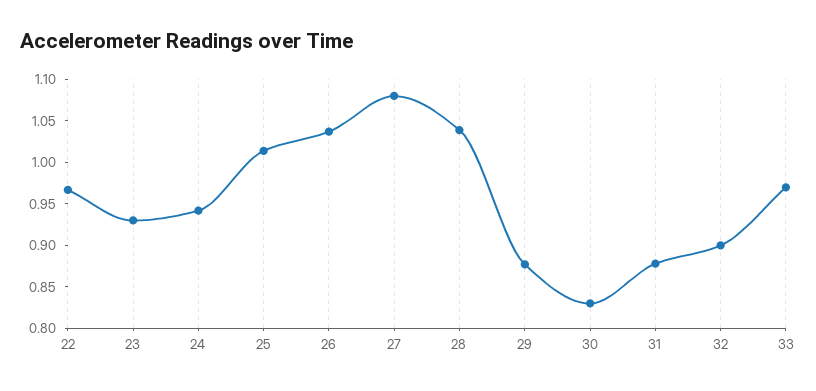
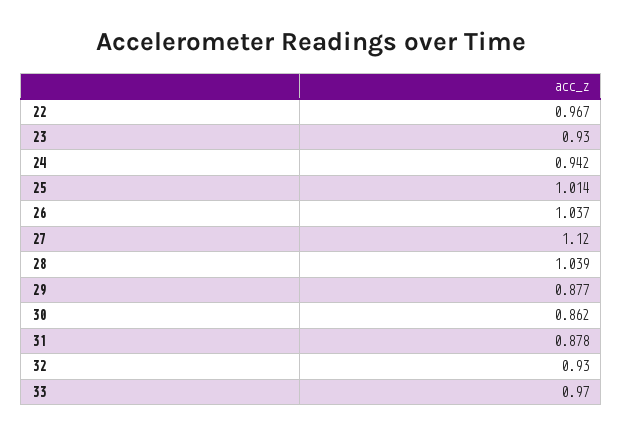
  {
    "22": 0.967,
    "23": 0.93,
    "24": 0.942,
    "25": 1.014,
    "26": 1.037,
-   "27": 1.08,
+   "27": 1.12,
    "28": 1.039,
    "29": 0.877,
-   "30": 0.83,
+   "30": 0.862,
    "31": 0.878,
-   "32": 0.9,
+   "32": 0.93,
    "33": 0.97
  }

